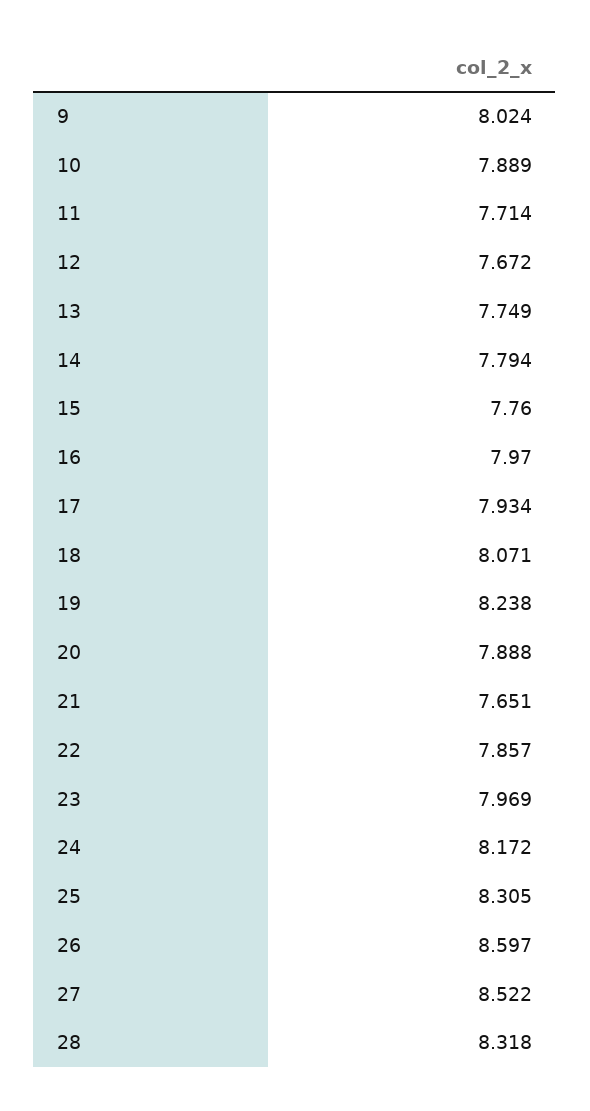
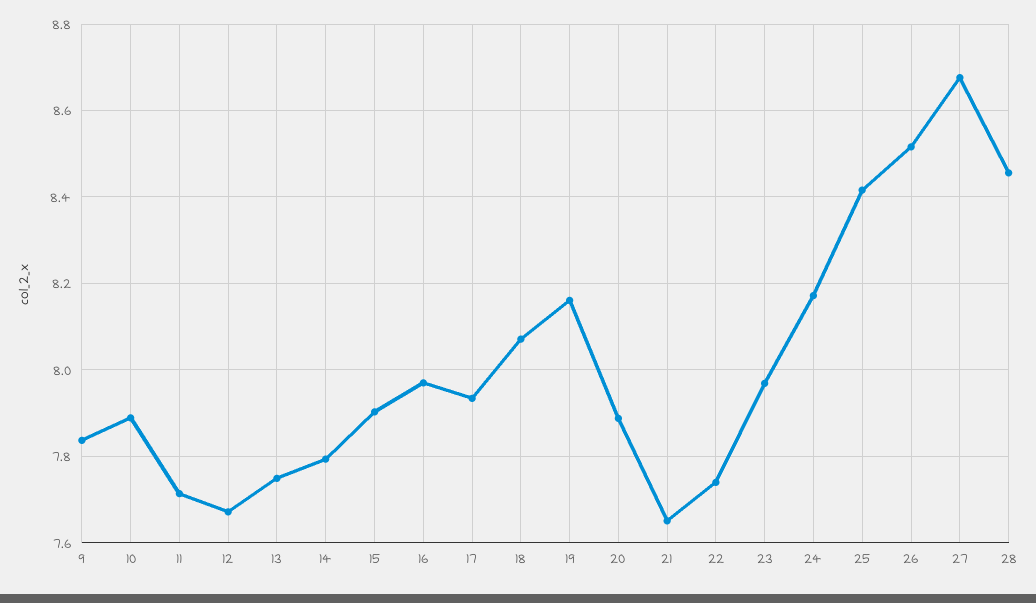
  {
-   "9": 8.024,
+   "9": 7.84,
    "10": 7.889,
    "11": 7.714,
    "12": 7.672,
    "13": 7.749,
    "14": 7.794,
-   "15": 7.76,
+   "15": 7.9,
    "16": 7.97,
    "17": 7.934,
    "18": 8.071,
-   "19": 8.238,
+   "19": 8.16,
    "20": 7.888,
    "21": 7.651,
-   "22": 7.857,
+   "22": 7.74,
    "23": 7.969,
    "24": 8.172,
-   "25": 8.305,
+   "25": 8.42,
-   "26": 8.597,
+   "26": 8.52,
-   "27": 8.522,
+   "27": 8.68,
-   "28": 8.318
+   "28": 8.46
  }

